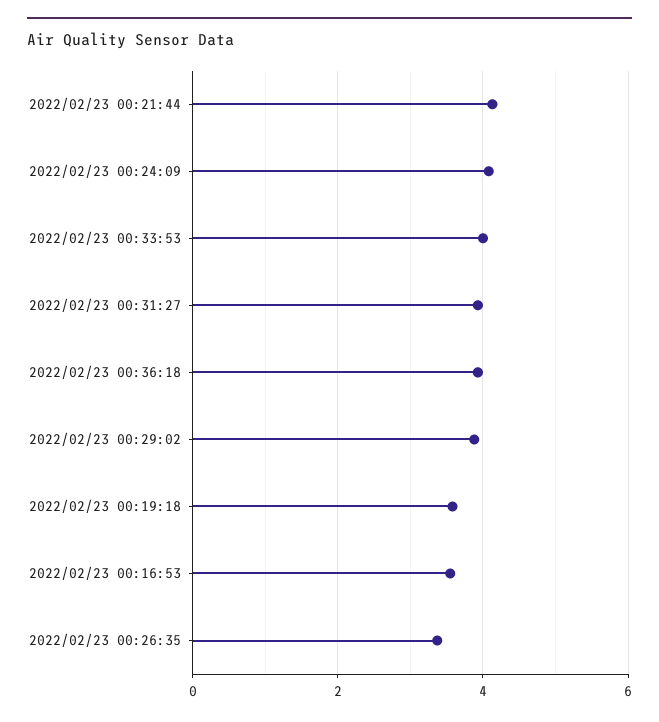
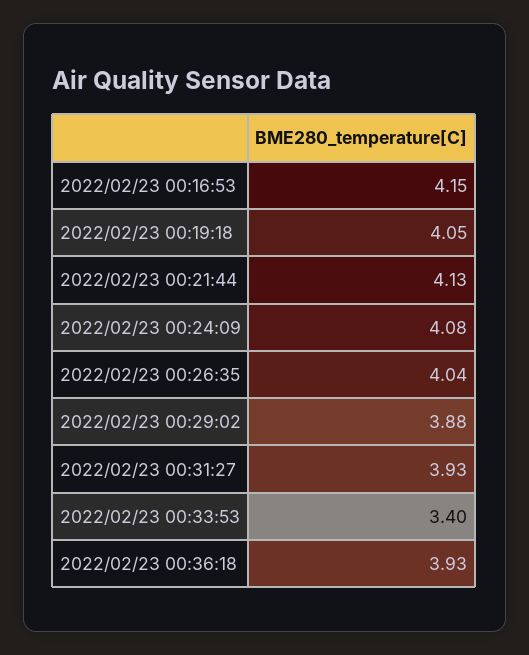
  {
    "2022/02/23 00:21:44": 4.13,
    "2022/02/23 00:24:09": 4.08,
-   "2022/02/23 00:33:53": 4,
+   "2022/02/23 00:33:53": 3.4,
    "2022/02/23 00:31:27": 3.93,
    "2022/02/23 00:36:18": 3.93,
    "2022/02/23 00:29:02": 3.88,
-   "2022/02/23 00:19:18": 3.6,
+   "2022/02/23 00:19:18": 4.05,
-   "2022/02/23 00:16:53": 3.6,
+   "2022/02/23 00:16:53": 4.15,
-   "2022/02/23 00:26:35": 3.4
+   "2022/02/23 00:26:35": 4.04
  }

